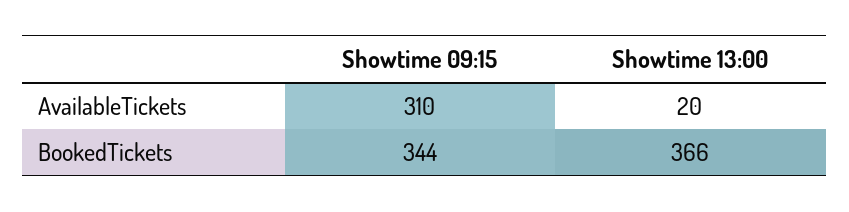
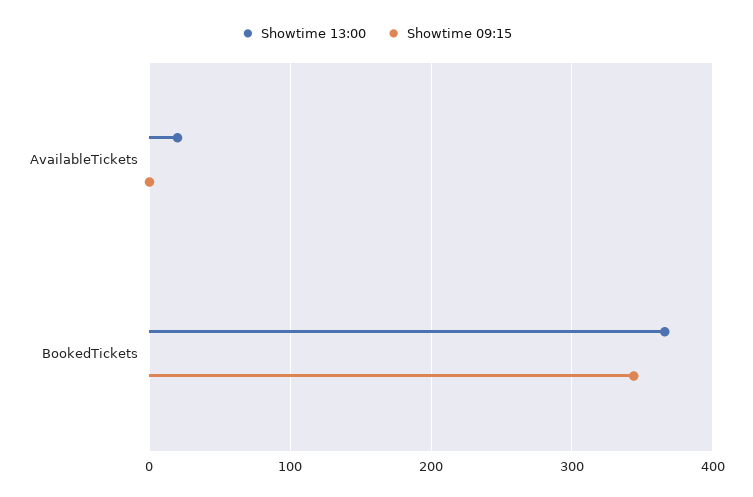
  {
    "Showtime 09:15": {
-     "AvailableTickets": 310,
+     "AvailableTickets": 0,
      "BookedTickets": 344
    },
    "Showtime 13:00": {
      "AvailableTickets": 20,
      "BookedTickets": 366
    }
  }

